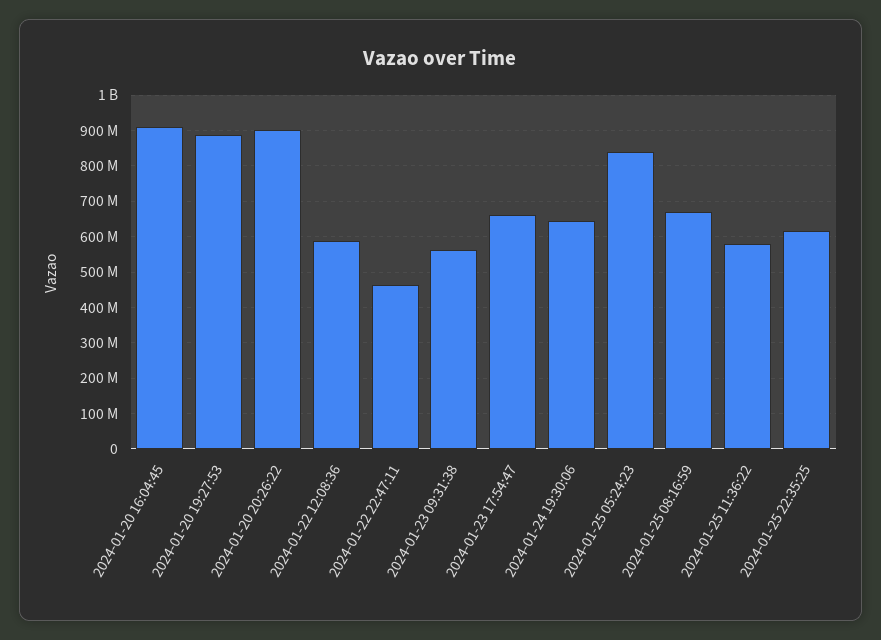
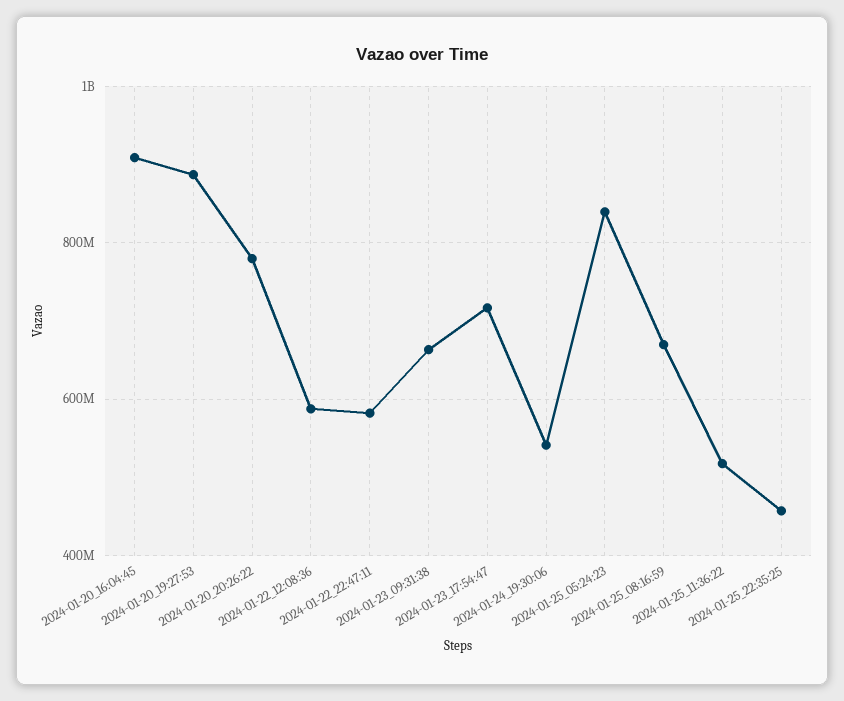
  {
    "2024-01-20 16:04:45": 900000000,
    "2024-01-20 19:27:53": 880000000,
-   "2024-01-20 20:26:22": 900000000,
+   "2024-01-20 20:26:22": 780000000,
    "2024-01-22 12:08:36": 580000000,
-   "2024-01-22 22:47:11": 460000000,
+   "2024-01-22 22:47:11": 580000000,
-   "2024-01-23 09:31:38": 560000000,
+   "2024-01-23 09:31:38": 660000000,
-   "2024-01-23 17:54:47": 660000000,
+   "2024-01-23 17:54:47": 720000000,
-   "2024-01-24 19:30:06": 640000000,
+   "2024-01-24 19:30:06": 540000000,
    "2024-01-25 05:24:23": 840000000,
    "2024-01-25 08:16:59": 660000000,
-   "2024-01-25 11:36:22": 580000000,
+   "2024-01-25 11:36:22": 520000000,
-   "2024-01-25 22:35:25": 620000000
+   "2024-01-25 22:35:25": 460000000
  }

